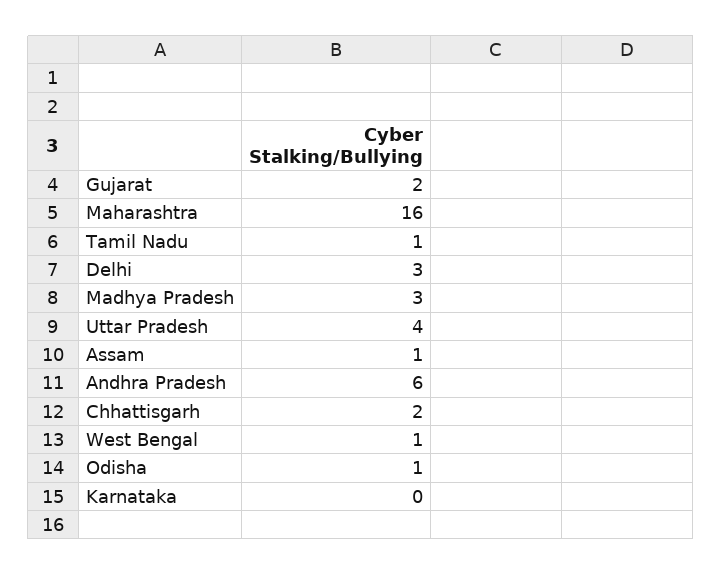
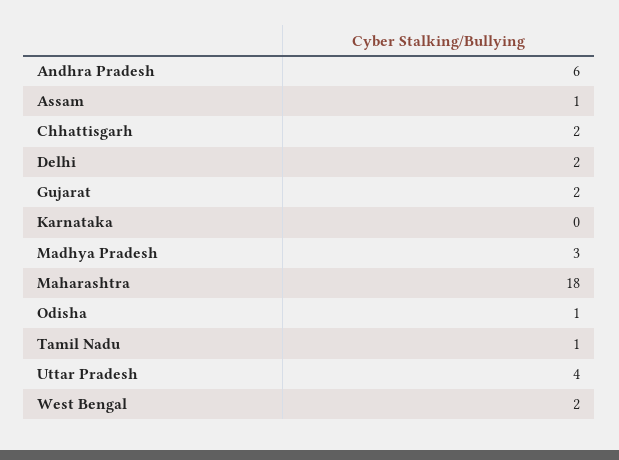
  {
    "Gujarat": 2,
-   "Maharashtra": 16,
+   "Maharashtra": 18,
    "Tamil Nadu": 1,
-   "Delhi": 3,
+   "Delhi": 2,
    "Madhya Pradesh": 3,
    "Uttar Pradesh": 4,
    "Assam": 1,
    "Andhra Pradesh": 6,
    "Chhattisgarh": 2,
-   "West Bengal": 1,
+   "West Bengal": 2,
    "Odisha": 1,
    "Karnataka": 0
  }

